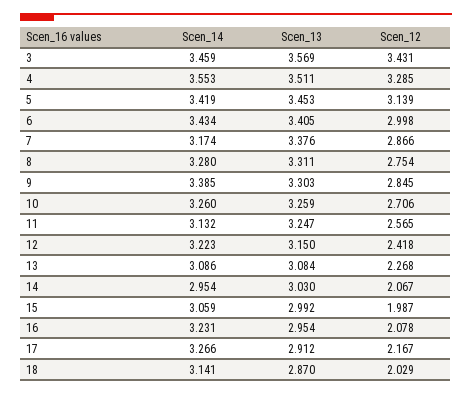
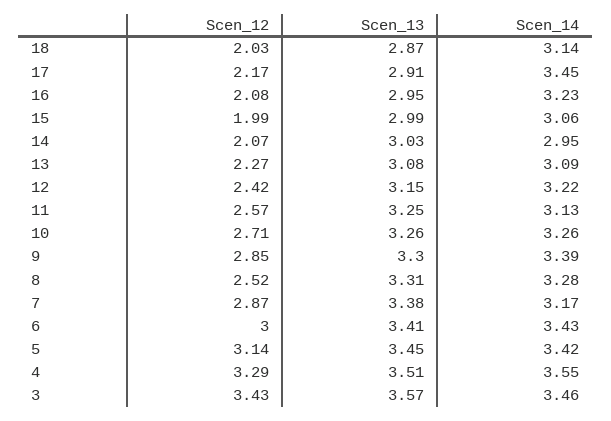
  {
    "Scen_14": {
      "3": 3.459,
      "4": 3.553,
      "5": 3.419,
      "6": 3.434,
      "7": 3.174,
      "8": 3.28,
      "9": 3.385,
      "10": 3.26,
      "11": 3.132,
      "12": 3.223,
      "13": 3.086,
      "14": 2.954,
      "15": 3.059,
      "16": 3.231,
-     "17": 3.266,
+     "17": 3.45,
      "18": 3.141
    },
    "Scen_13": {
      "3": 3.569,
      "4": 3.511,
      "5": 3.453,
      "6": 3.405,
      "7": 3.376,
      "8": 3.311,
      "9": 3.303,
      "10": 3.259,
      "11": 3.247,
      "12": 3.15,
      "13": 3.084,
      "14": 3.03,
      "15": 2.992,
      "16": 2.954,
      "17": 2.912,
      "18": 2.87
    },
    "Scen_12": {
      "3": 3.431,
      "4": 3.285,
      "5": 3.139,
      "6": 2.998,
      "7": 2.866,
-     "8": 2.754,
+     "8": 2.52,
      "9": 2.845,
      "10": 2.706,
      "11": 2.565,
      "12": 2.418,
      "13": 2.268,
      "14": 2.067,
      "15": 1.987,
      "16": 2.078,
      "17": 2.167,
      "18": 2.029
    }
  }

